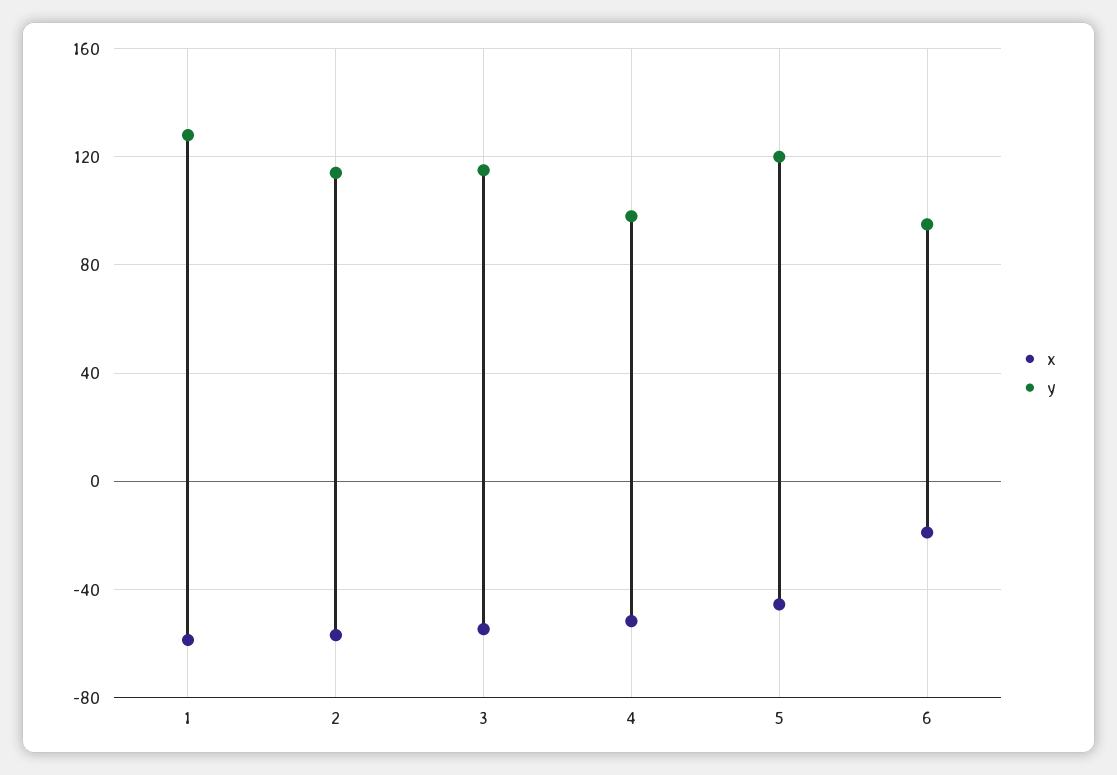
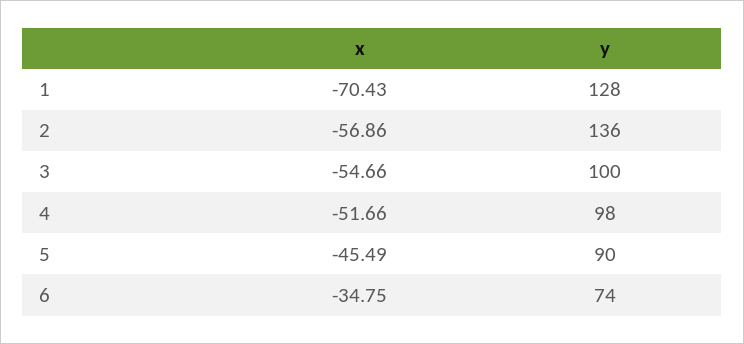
  {
    "x": {
-     "1": -60,
+     "1": -70.43,
      "2": -56.86,
      "3": -54.66,
      "4": -51.66,
      "5": -45.49,
-     "6": -20
+     "6": -34.75
    },
    "y": {
      "1": 128,
-     "2": 115,
+     "2": 136,
-     "3": 115,
+     "3": 100,
      "4": 98,
-     "5": 120,
+     "5": 90,
-     "6": 95
+     "6": 74
    }
  }

